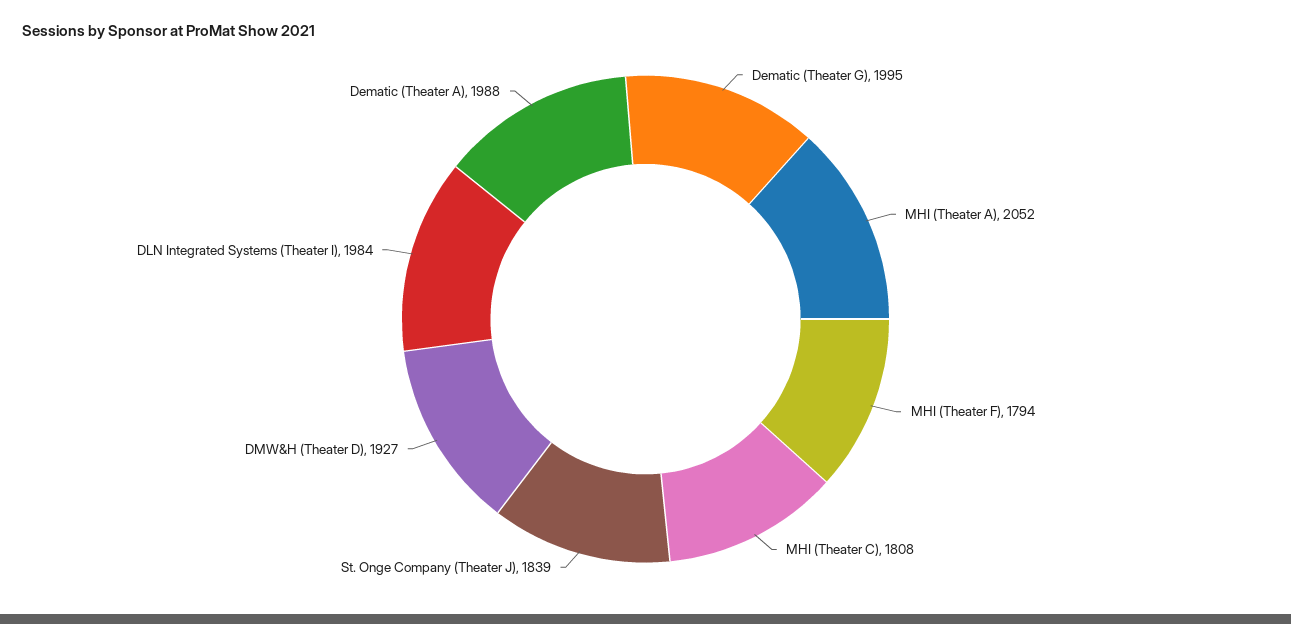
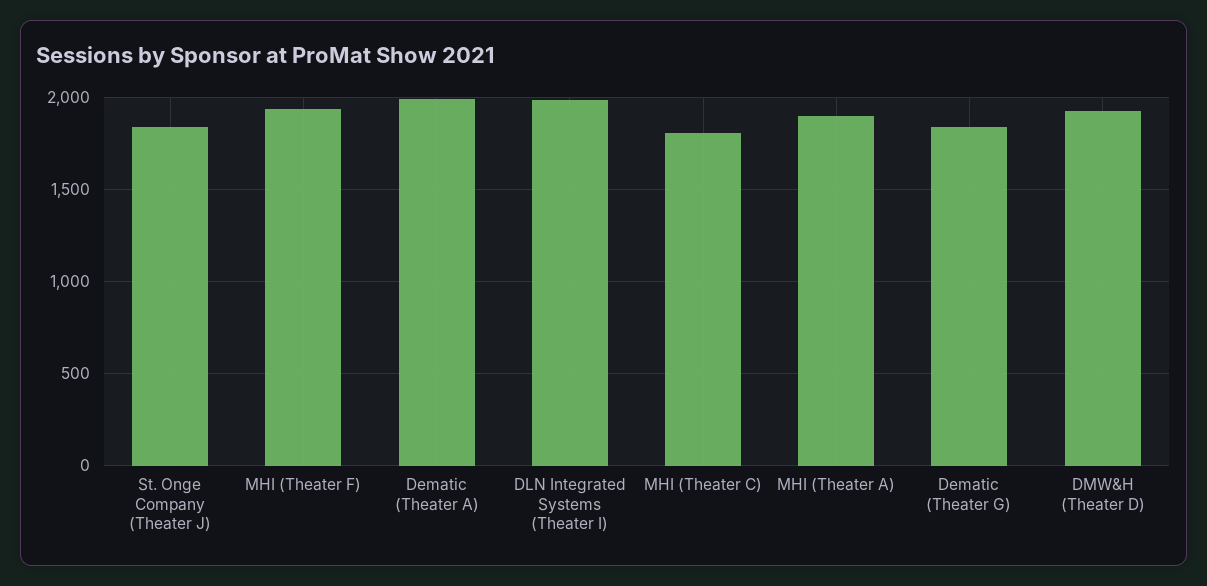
  {
-   "Dematic (Theater G)": 1995,
+   "Dematic (Theater G)": 1850,
-   "MHI (Theater A)": 2052,
+   "MHI (Theater A)": 1900,
-   "MHI (Theater F)": 1794,
+   "MHI (Theater F)": 1950,
    "MHI (Theater C)": 1808,
    "St. Onge Company (Theater J)": 1839,
    "DMW&H (Theater D)": 1927,
    "DLN Integrated Systems (Theater I)": 1984,
    "Dematic (Theater A)": 1988
  }

